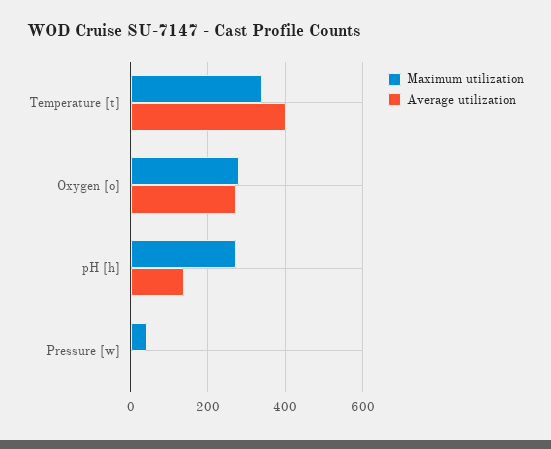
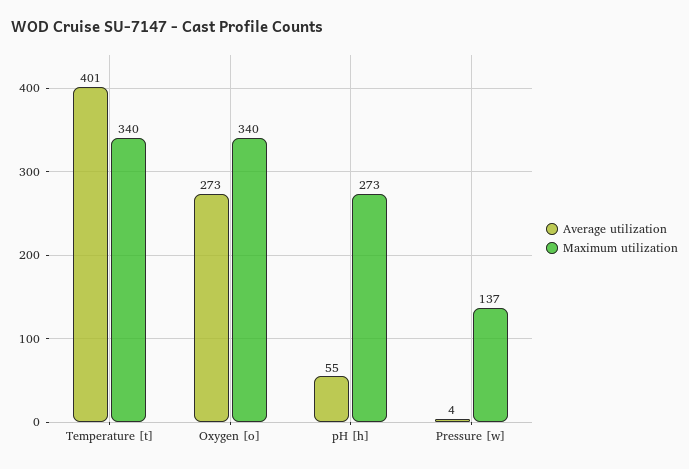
  {
    "Maximum utilization": {
      "Temperature [t]": 340,
-     "Oxygen [o]": 280,
+     "Oxygen [o]": 340,
      "pH [h]": 273,
-     "Pressure [w]": 40
+     "Pressure [w]": 137
    },
    "Average utilization": {
      "Temperature [t]": 401,
      "Oxygen [o]": 273,
-     "pH [h]": 140,
+     "pH [h]": 55,
      "Pressure [w]": 4
    }
  }

